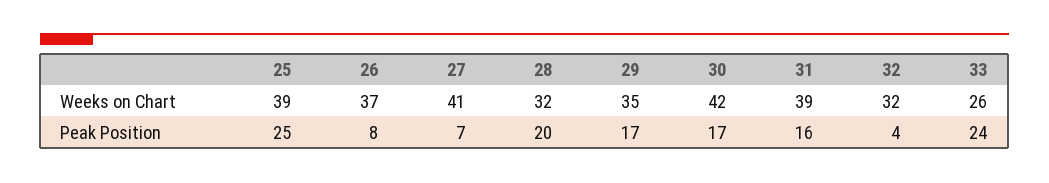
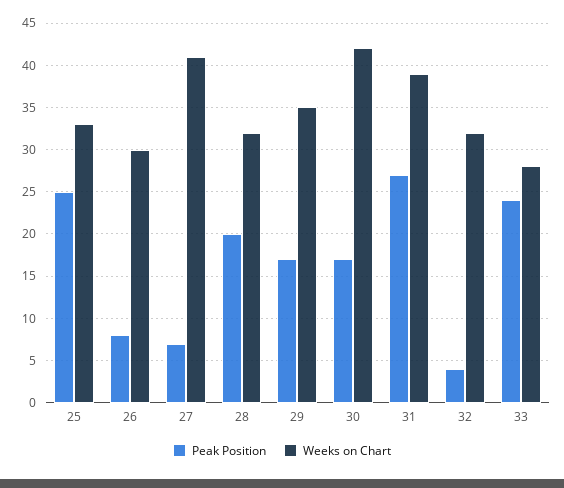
  {
    "Weeks on Chart": {
-     "25": 39,
+     "25": 33,
-     "26": 37,
+     "26": 30,
      "27": 41,
      "28": 32,
      "29": 35,
      "30": 42,
      "31": 39,
      "32": 32,
-     "33": 26
+     "33": 28
    },
    "Peak Position": {
      "25": 25,
      "26": 8,
      "27": 7,
      "28": 20,
      "29": 17,
      "30": 17,
-     "31": 16,
+     "31": 27,
      "32": 4,
      "33": 24
    }
  }

